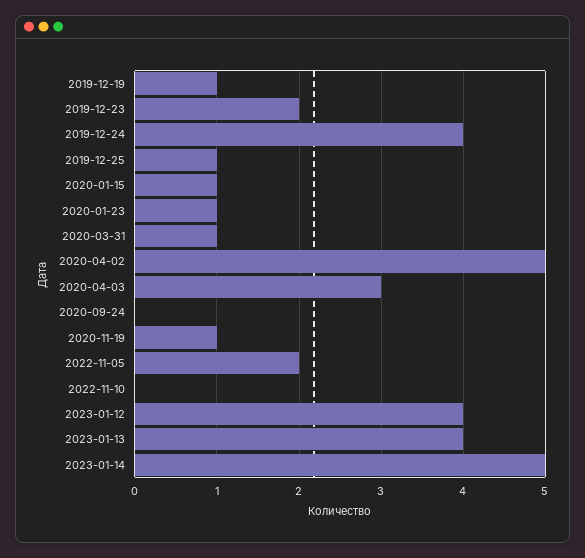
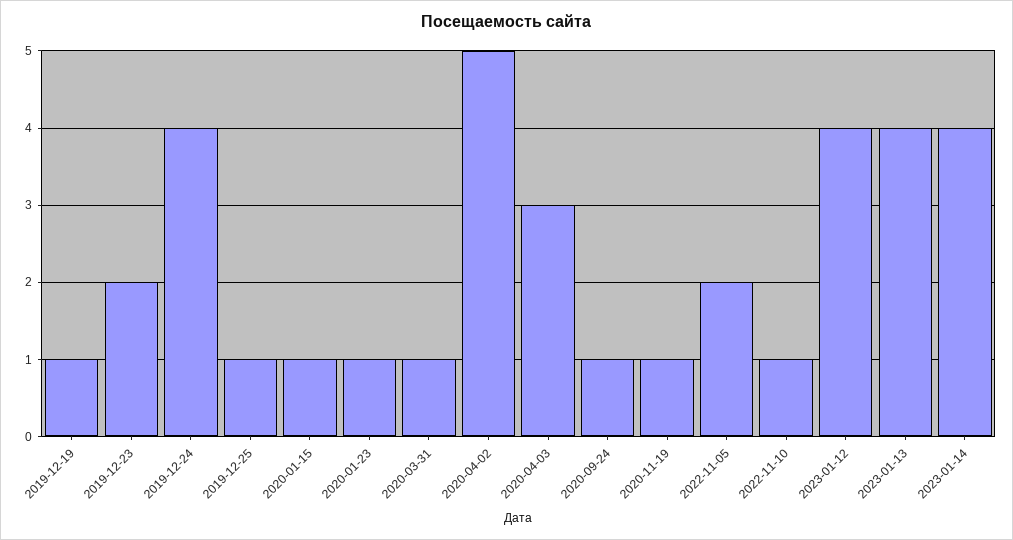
  {
    "2019-12-19": 1,
    "2019-12-23": 2,
    "2019-12-24": 4,
    "2019-12-25": 1,
    "2020-01-15": 1,
    "2020-01-23": 1,
    "2020-03-31": 1,
    "2020-04-02": 5,
    "2020-04-03": 3,
-   "2020-09-24": 0,
+   "2020-09-24": 1,
    "2020-11-19": 1,
    "2022-11-05": 2,
-   "2022-11-10": 0,
+   "2022-11-10": 1,
    "2023-01-12": 4,
    "2023-01-13": 4,
-   "2023-01-14": 5
+   "2023-01-14": 4
  }

